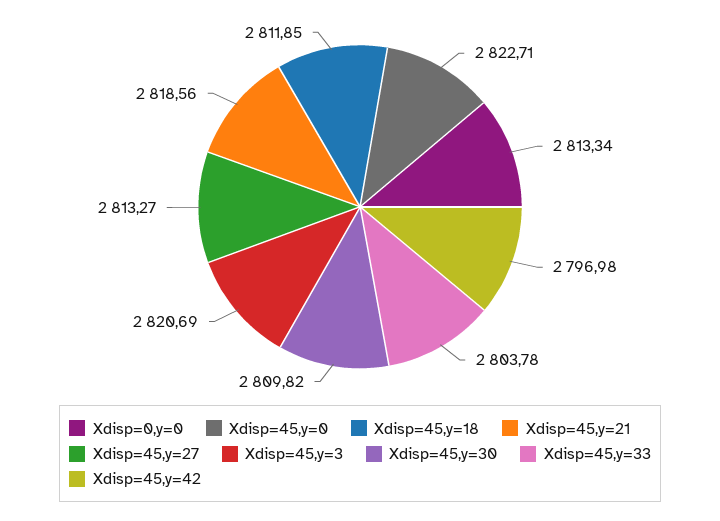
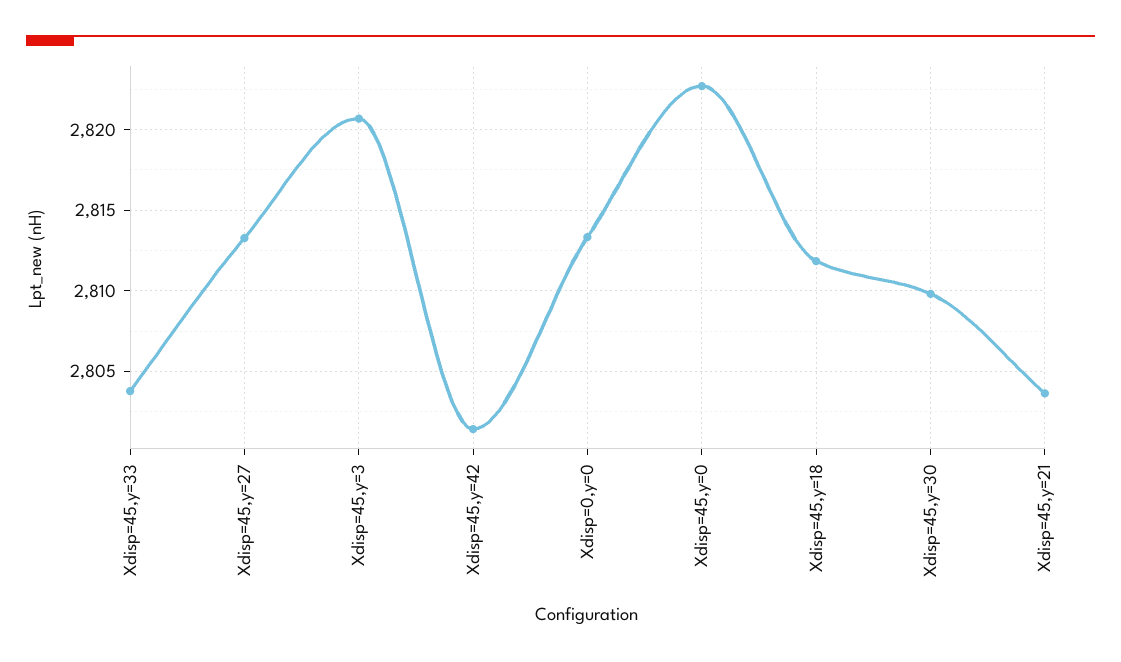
  {
    "Xdisp=0,y=0": 2813.34,
    "Xdisp=45,y=0": 2822.71,
    "Xdisp=45,y=18": 2811.85,
-   "Xdisp=45,y=21": 2818.56,
+   "Xdisp=45,y=21": 2803.5,
    "Xdisp=45,y=27": 2813.27,
    "Xdisp=45,y=3": 2820.69,
    "Xdisp=45,y=30": 2809.82,
    "Xdisp=45,y=33": 2803.78,
-   "Xdisp=45,y=42": 2796.98
+   "Xdisp=45,y=42": 2801.5
  }

